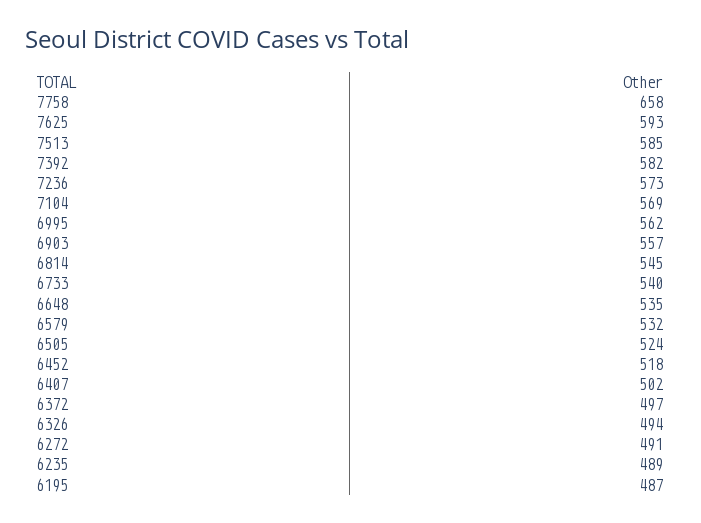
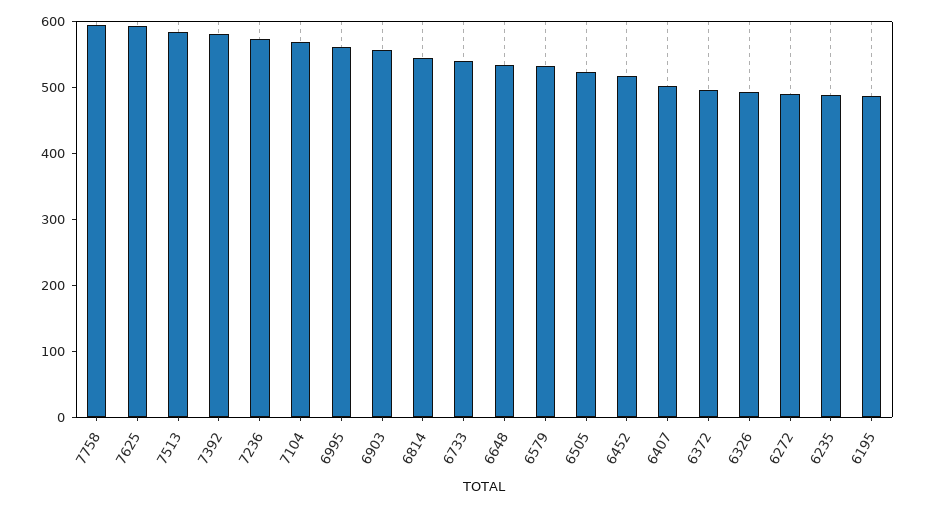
  {
-   "7758": 658,
+   "7758": 600,
    "7625": 593,
    "7513": 585,
    "7392": 582,
    "7236": 573,
    "7104": 569,
    "6995": 562,
    "6903": 557,
    "6814": 545,
    "6733": 540,
    "6648": 535,
    "6579": 532,
    "6505": 524,
    "6452": 518,
    "6407": 502,
    "6372": 497,
    "6326": 494,
    "6272": 491,
    "6235": 489,
    "6195": 487
  }

